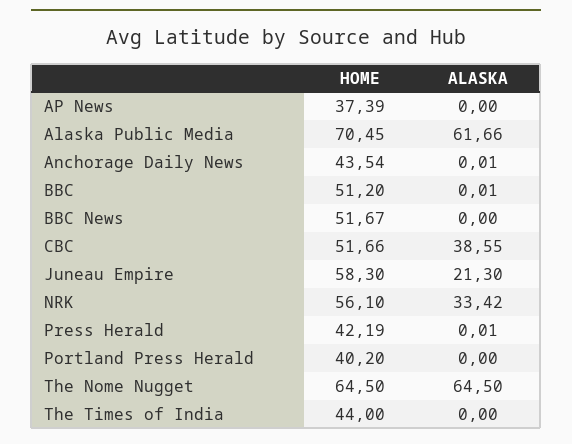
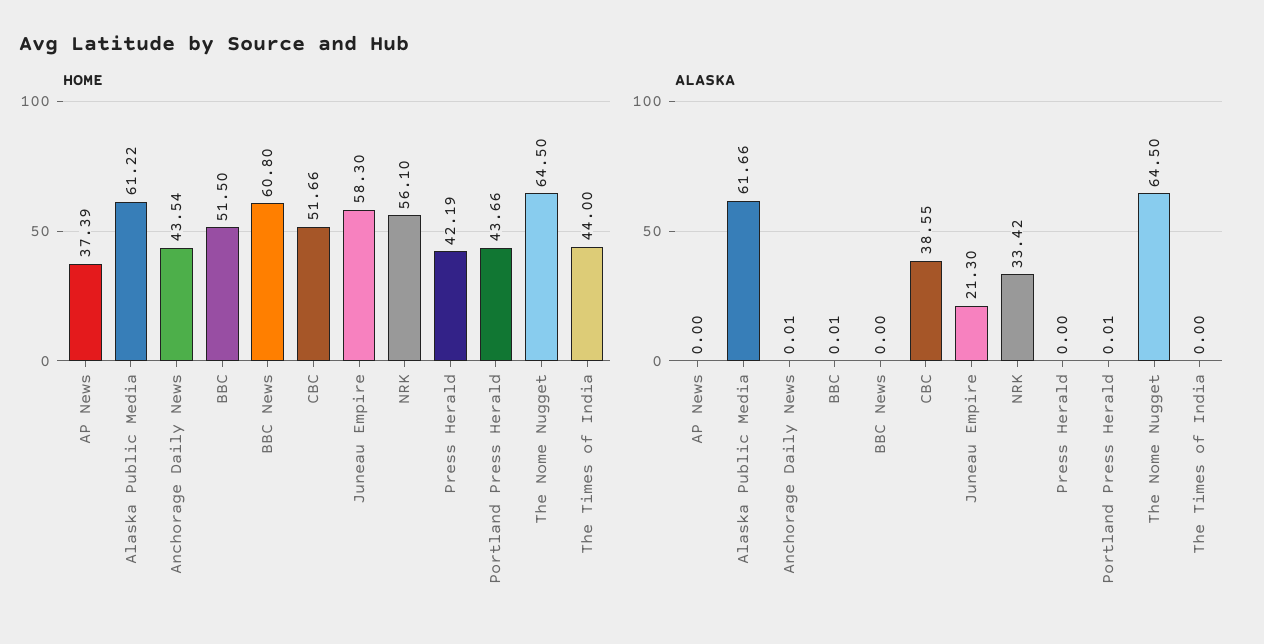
  {
    "HOME": {
      "AP News": 37.39,
-     "Alaska Public Media": 70.45,
+     "Alaska Public Media": 61.22,
      "Anchorage Daily News": 43.54,
-     "BBC": 51.2,
+     "BBC": 51.5,
-     "BBC News": 51.67,
+     "BBC News": 60.8,
      "CBC": 51.66,
      "Juneau Empire": 58.3,
      "NRK": 56.1,
      "Press Herald": 42.19,
-     "Portland Press Herald": 40.2,
+     "Portland Press Herald": 43.66,
      "The Nome Nugget": 64.5,
      "The Times of India": 44
    },
    "ALASKA": {
      "AP News": 0,
      "Alaska Public Media": 61.66,
      "Anchorage Daily News": 0.01,
      "BBC": 0.01,
      "BBC News": 0,
      "CBC": 38.55,
      "Juneau Empire": 21.3,
      "NRK": 33.42,
-     "Press Herald": 0.01,
+     "Press Herald": 0,
-     "Portland Press Herald": 0,
+     "Portland Press Herald": 0.01,
      "The Nome Nugget": 64.5,
      "The Times of India": 0
    }
  }

